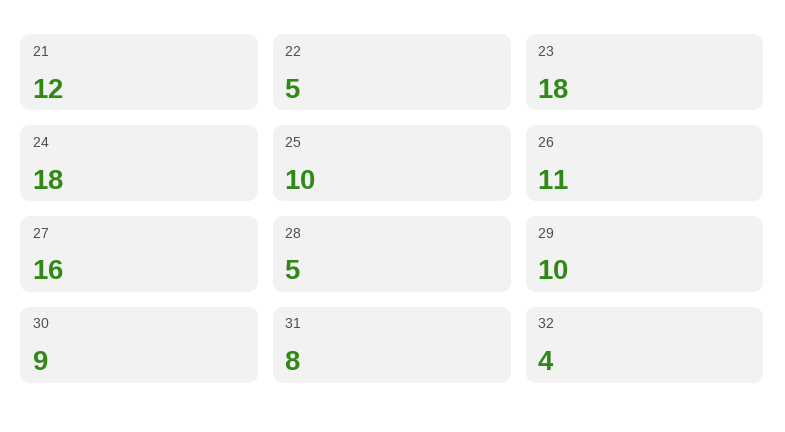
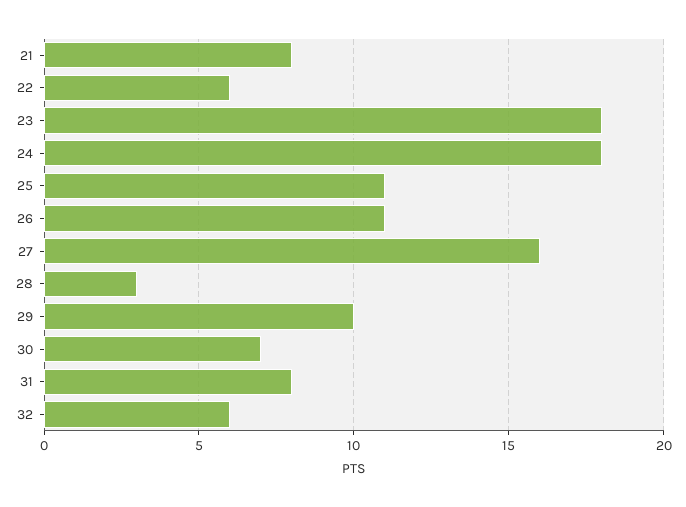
  {
-   "21": 12,
+   "21": 8,
-   "22": 5,
+   "22": 6,
    "23": 18,
    "24": 18,
-   "25": 10,
+   "25": 11,
    "26": 11,
    "27": 16,
-   "28": 5,
+   "28": 3,
    "29": 10,
-   "30": 9,
+   "30": 7,
    "31": 8,
-   "32": 4
+   "32": 6
  }

